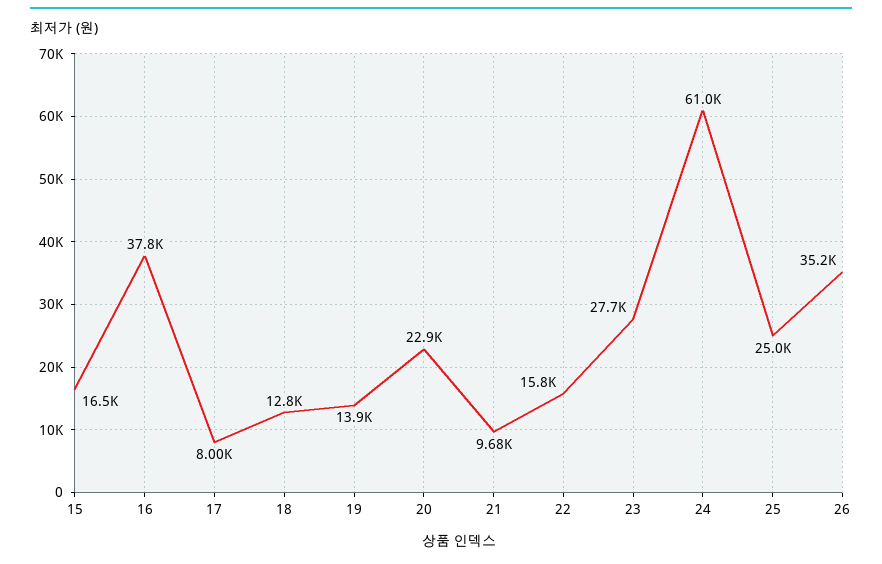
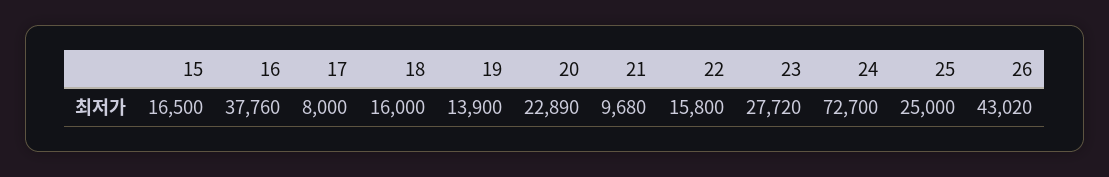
  {
    "15": 16500,
    "16": 37760,
    "17": 8000,
-   "18": 12800,
+   "18": 16000,
    "19": 13900,
    "20": 22890,
    "21": 9680,
    "22": 15800,
    "23": 27720,
-   "24": 61000,
+   "24": 72700,
    "25": 25000,
-   "26": 35200
+   "26": 43020
  }

